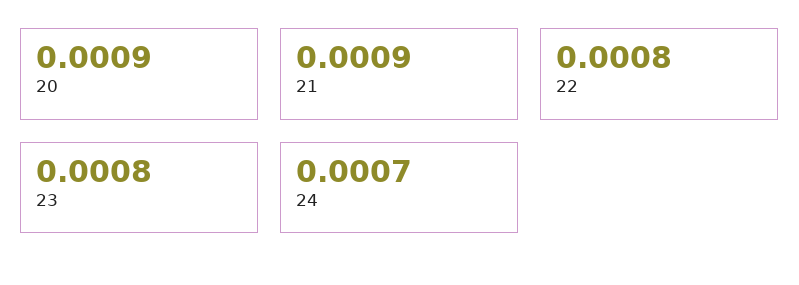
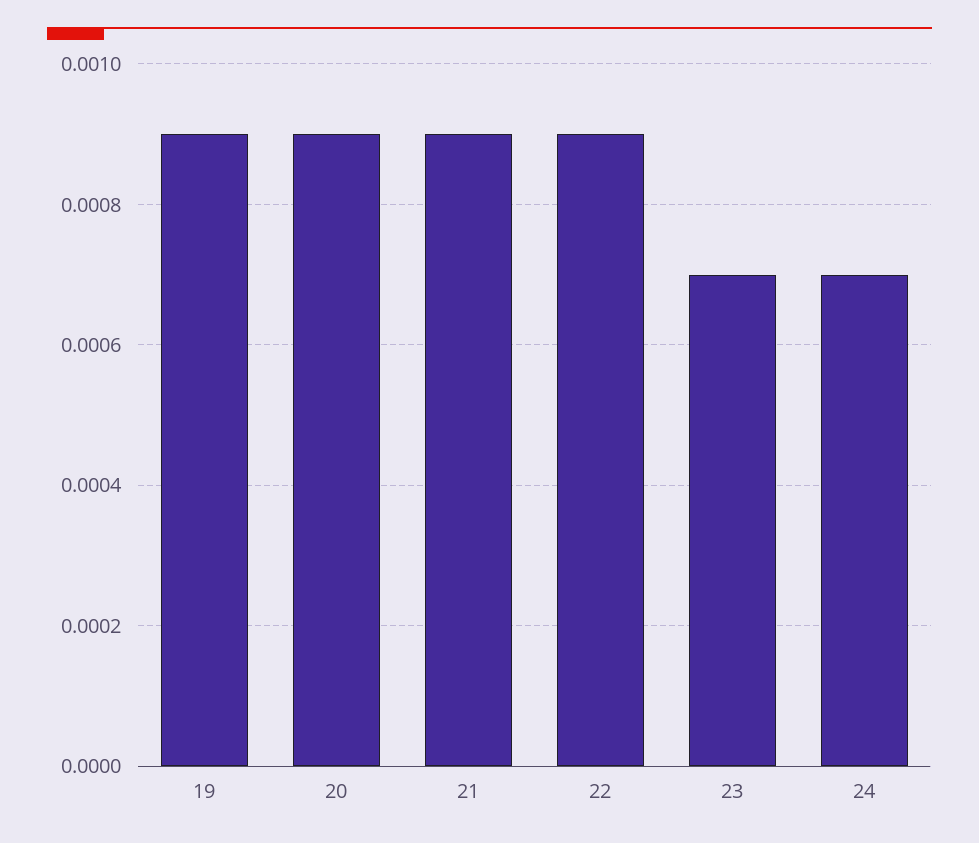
  {
    "20": 0.0009,
    "21": 0.0009,
-   "22": 0.0008,
+   "22": 0.0009,
-   "23": 0.0008,
+   "23": 0.0007,
-   "24": 0.0007
+   "24": 0.0007,
+   "19": 0.0009
  }

